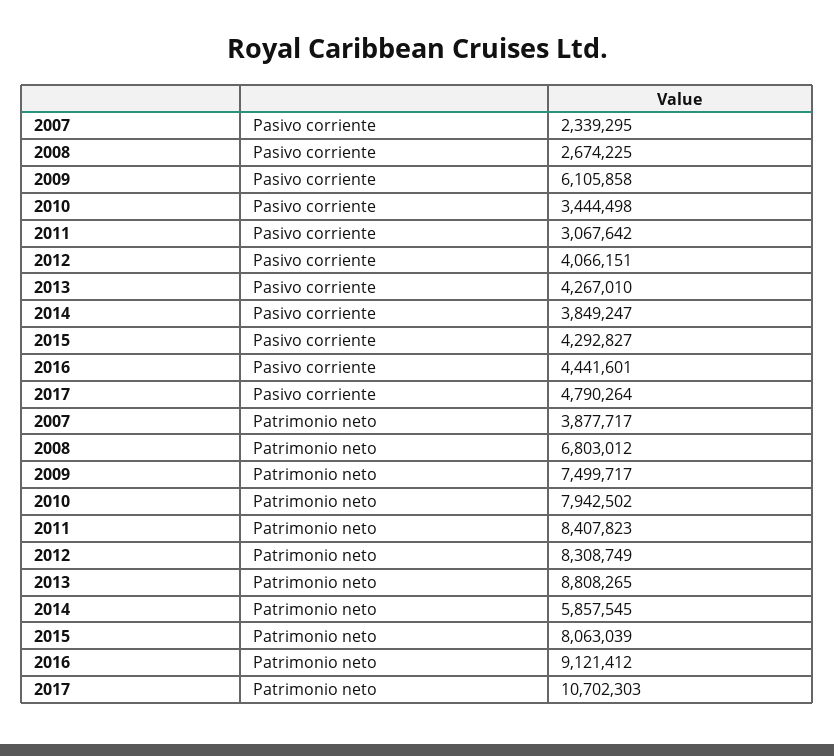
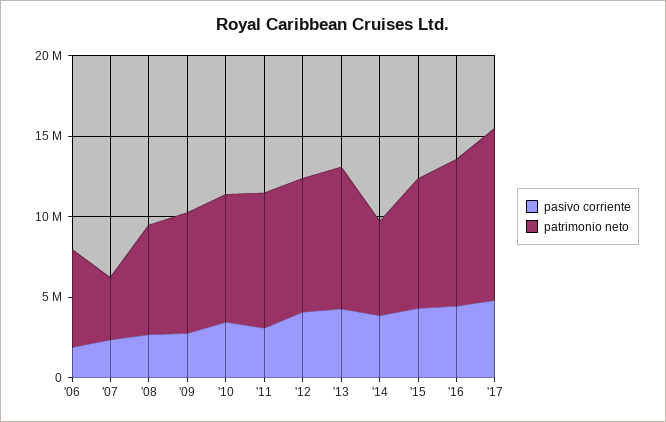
  {
    "Pasivo corriente": {
      "2007": 2339295,
      "2008": 2674225,
-     "2009": 6105858,
+     "2009": 3000000,
      "2010": 3444498,
      "2011": 3067642,
      "2012": 4066151,
      "2013": 4267010,
      "2014": 3849247,
      "2015": 4292827,
      "2016": 4441601,
-     "2017": 4790264
+     "2017": 4790264,
+     "'06": 2000000
    },
    "Patrimonio neto": {
      "2007": 3877717,
      "2008": 6803012,
      "2009": 7499717,
      "2010": 7942502,
      "2011": 8407823,
      "2012": 8308749,
      "2013": 8808265,
      "2014": 5857545,
      "2015": 8063039,
      "2016": 9121412,
-     "2017": 10702303
+     "2017": 10702303,
+     "'06": 6000000
    }
  }

